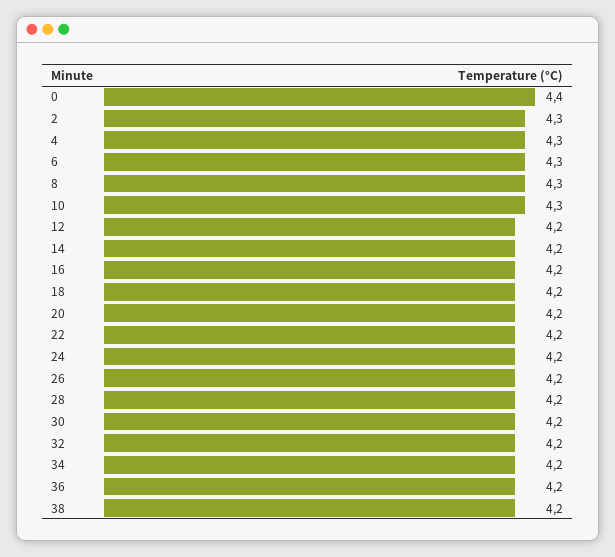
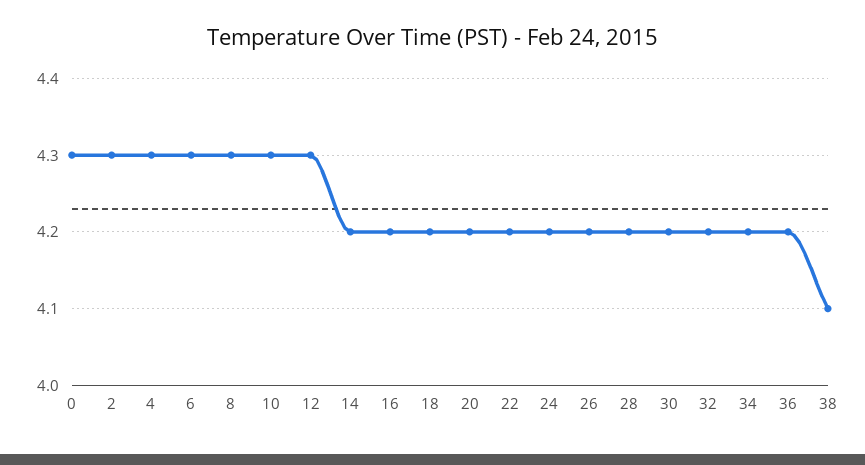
  {
-   "0": 4.4,
+   "0": 4.3,
    "2": 4.3,
    "4": 4.3,
    "6": 4.3,
    "8": 4.3,
    "10": 4.3,
-   "12": 4.2,
+   "12": 4.3,
    "14": 4.2,
    "16": 4.2,
    "18": 4.2,
    "20": 4.2,
    "22": 4.2,
    "24": 4.2,
    "26": 4.2,
    "28": 4.2,
    "30": 4.2,
    "32": 4.2,
    "34": 4.2,
    "36": 4.2,
-   "38": 4.2
+   "38": 4.1
  }

